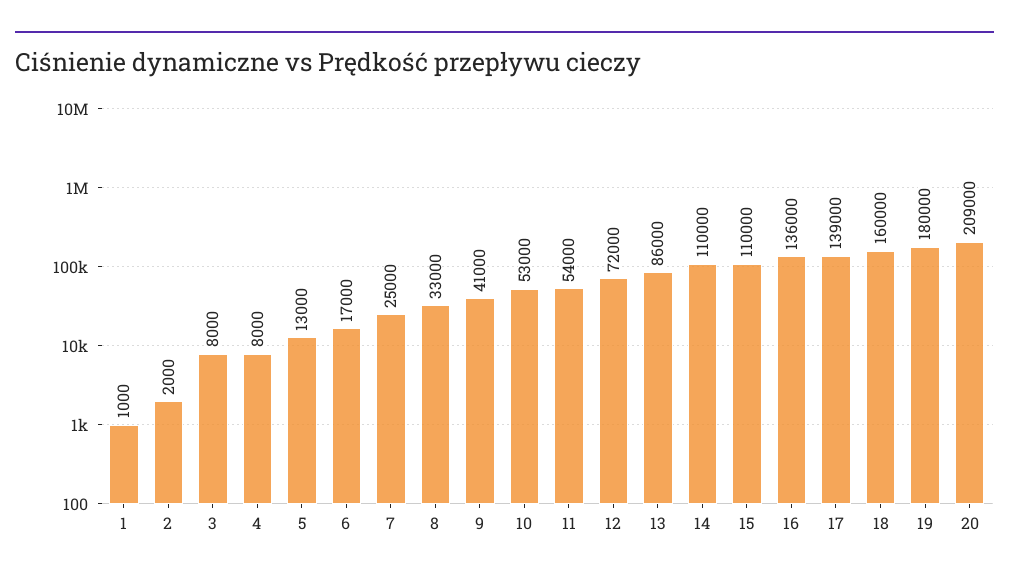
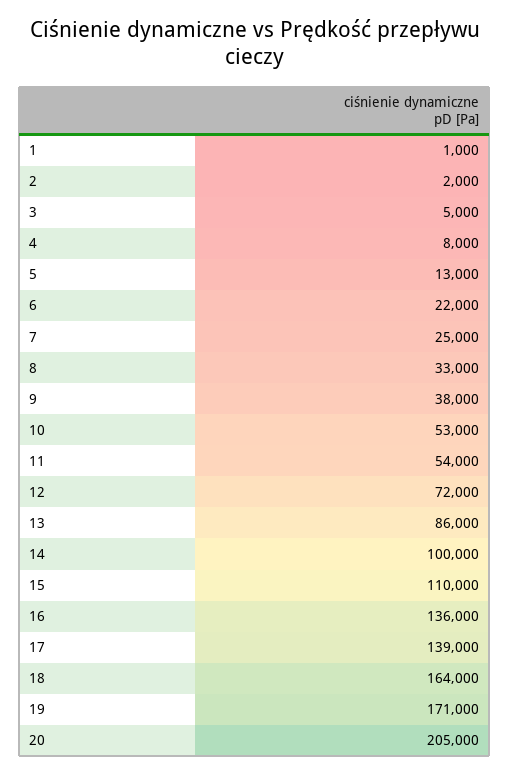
  {
    "1": 1000,
    "2": 2000,
-   "3": 8000,
+   "3": 5000,
    "4": 8000,
    "5": 13000,
-   "6": 17000,
+   "6": 22000,
    "7": 25000,
    "8": 33000,
-   "9": 41000,
+   "9": 38000,
    "10": 53000,
    "11": 54000,
    "12": 72000,
    "13": 86000,
-   "14": 110000,
+   "14": 100000,
    "15": 110000,
    "16": 136000,
    "17": 139000,
-   "18": 160000,
+   "18": 164000,
-   "19": 180000,
+   "19": 171000,
-   "20": 209000
+   "20": 205000
  }

